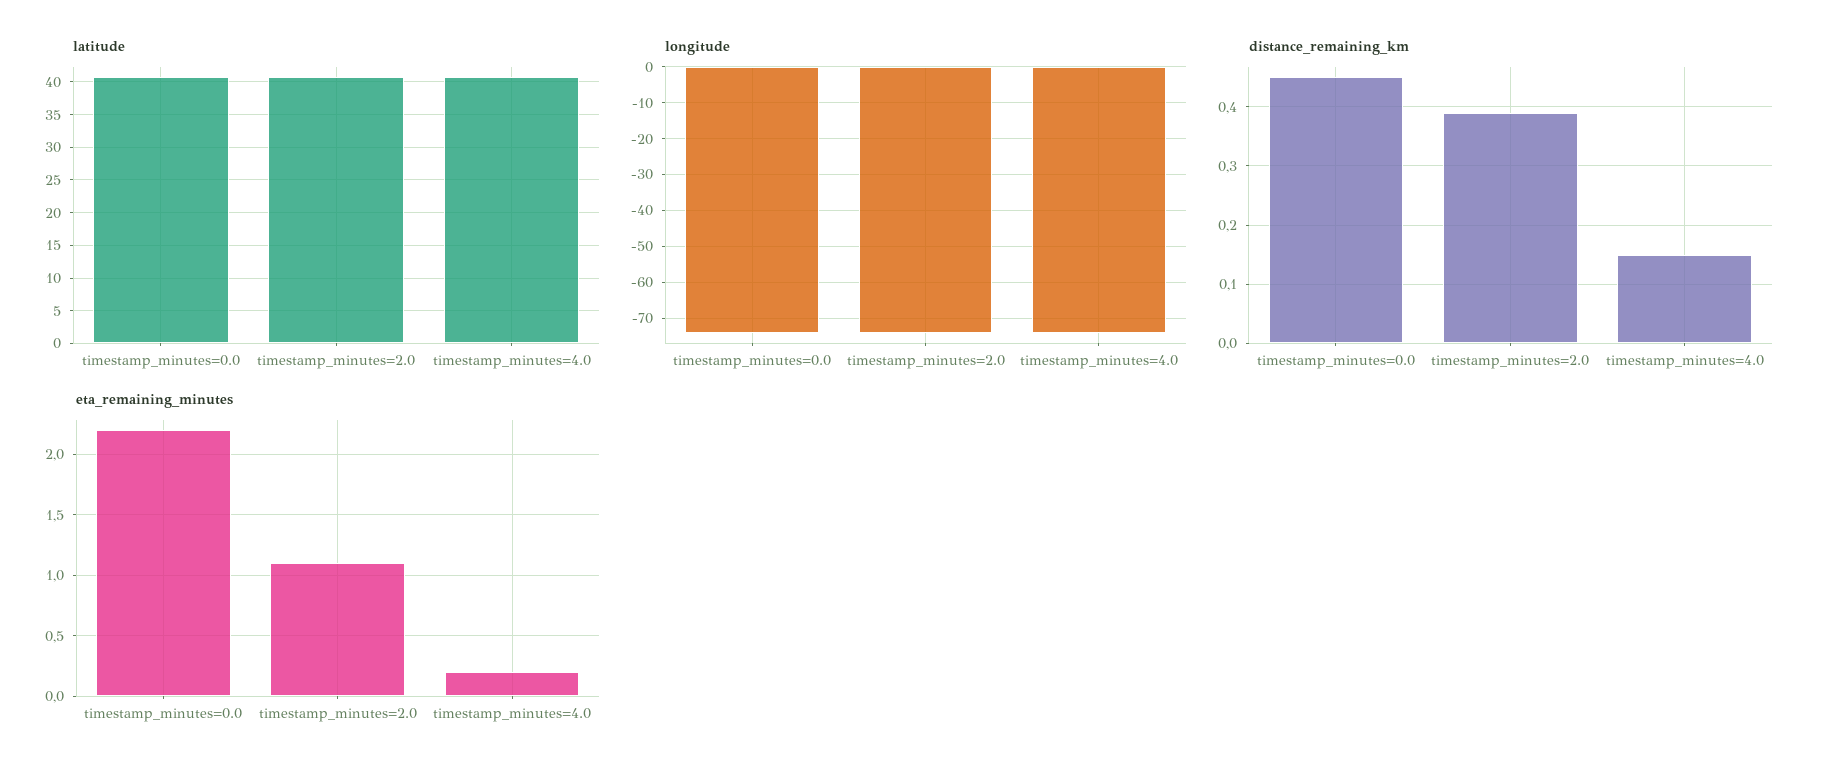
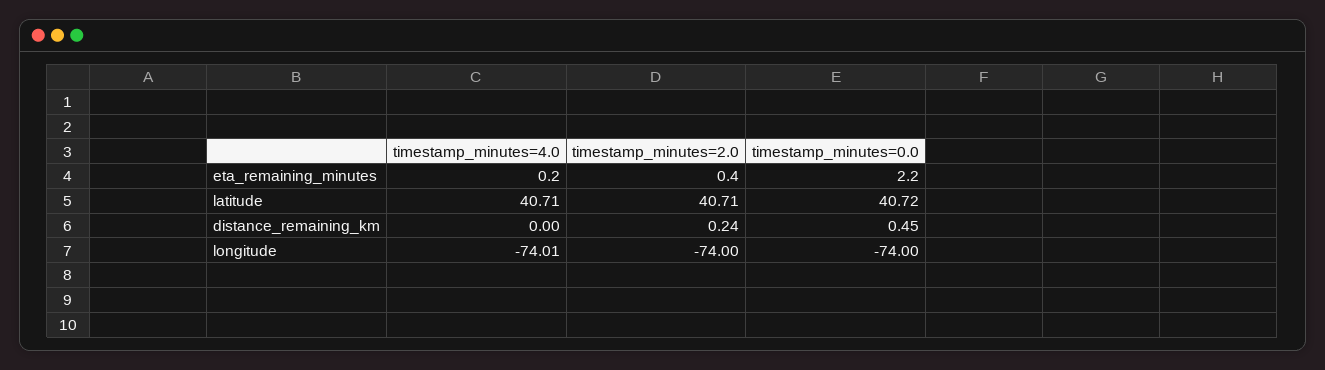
  {
    "latitude": {
      "timestamp_minutes=0.0": 40.72,
      "timestamp_minutes=2.0": 40.71,
      "timestamp_minutes=4.0": 40.71
    },
    "longitude": {
      "timestamp_minutes=0.0": -74,
      "timestamp_minutes=2.0": -74,
      "timestamp_minutes=4.0": -74.01
    },
    "distance_remaining_km": {
      "timestamp_minutes=0.0": 0.45,
-     "timestamp_minutes=2.0": 0.4,
+     "timestamp_minutes=2.0": 0.24,
-     "timestamp_minutes=4.0": 0.15
+     "timestamp_minutes=4.0": 0
    },
    "eta_remaining_minutes": {
      "timestamp_minutes=0.0": 2.2,
-     "timestamp_minutes=2.0": 1.1,
+     "timestamp_minutes=2.0": 0.4,
      "timestamp_minutes=4.0": 0.2
    }
  }

